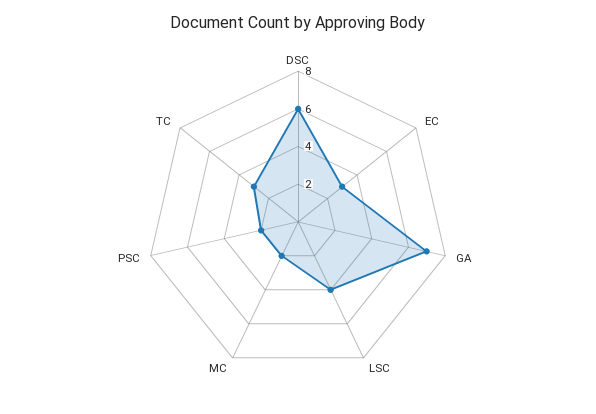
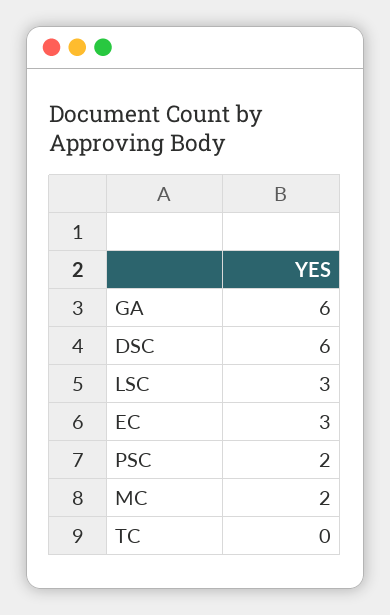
  {
    "DSC": 6,
    "EC": 3,
-   "GA": 7,
+   "GA": 6,
-   "LSC": 4,
+   "LSC": 3,
    "MC": 2,
    "PSC": 2,
-   "TC": 3
+   "TC": 0
  }

